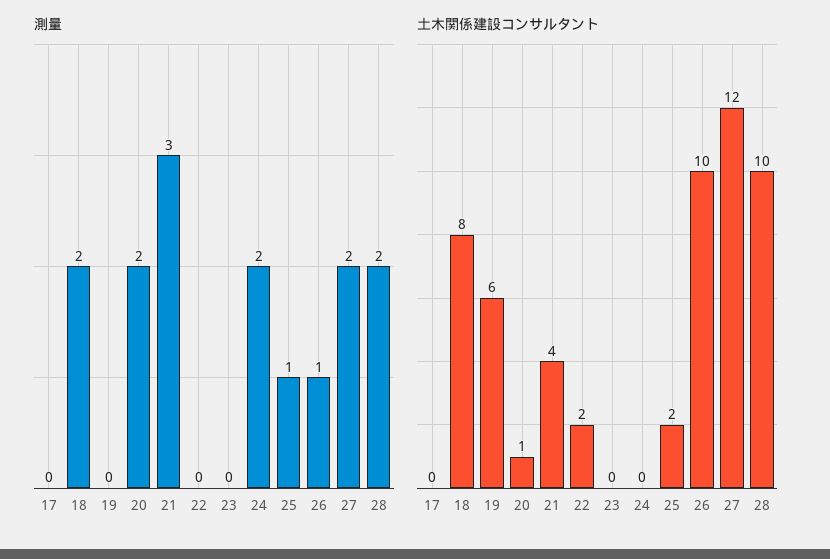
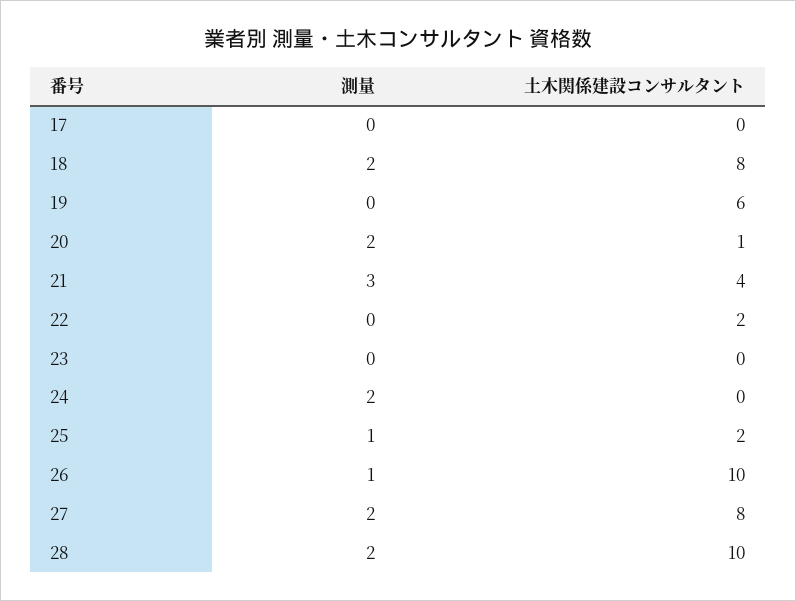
  {
    "測量": {
      "17": 0,
      "18": 2,
      "19": 0,
      "20": 2,
      "21": 3,
      "22": 0,
      "23": 0,
      "24": 2,
      "25": 1,
      "26": 1,
      "27": 2,
      "28": 2
    },
    "土木関係建設コンサルタント": {
      "17": 0,
      "18": 8,
      "19": 6,
      "20": 1,
      "21": 4,
      "22": 2,
      "23": 0,
      "24": 0,
      "25": 2,
      "26": 10,
-     "27": 12,
+     "27": 8,
      "28": 10
    }
  }

